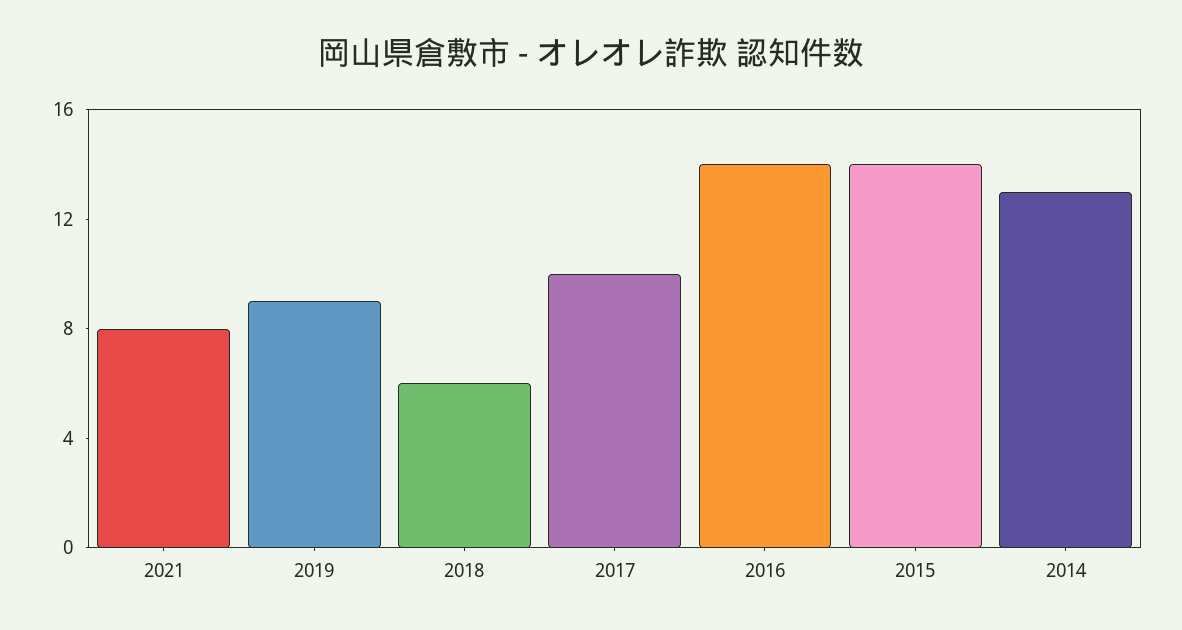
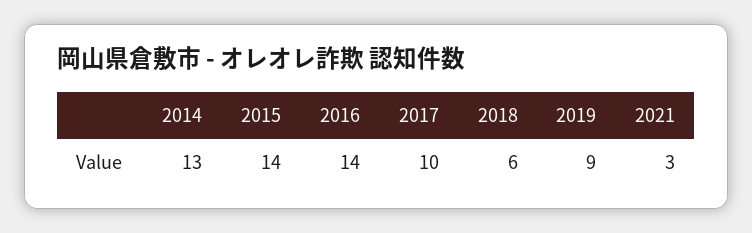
  {
-   "2021": 8,
+   "2021": 3,
    "2019": 9,
    "2018": 6,
    "2017": 10,
    "2016": 14,
    "2015": 14,
    "2014": 13
  }

